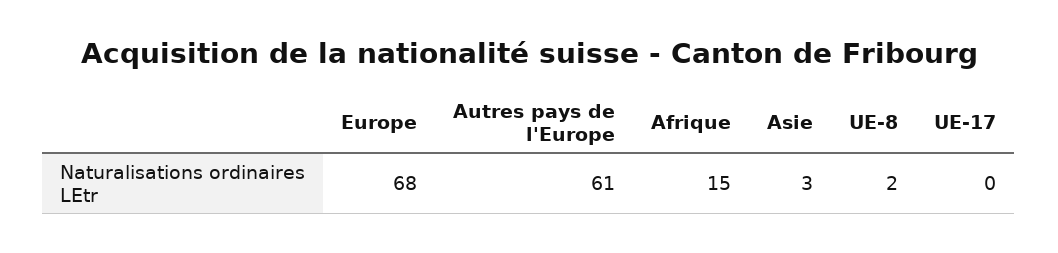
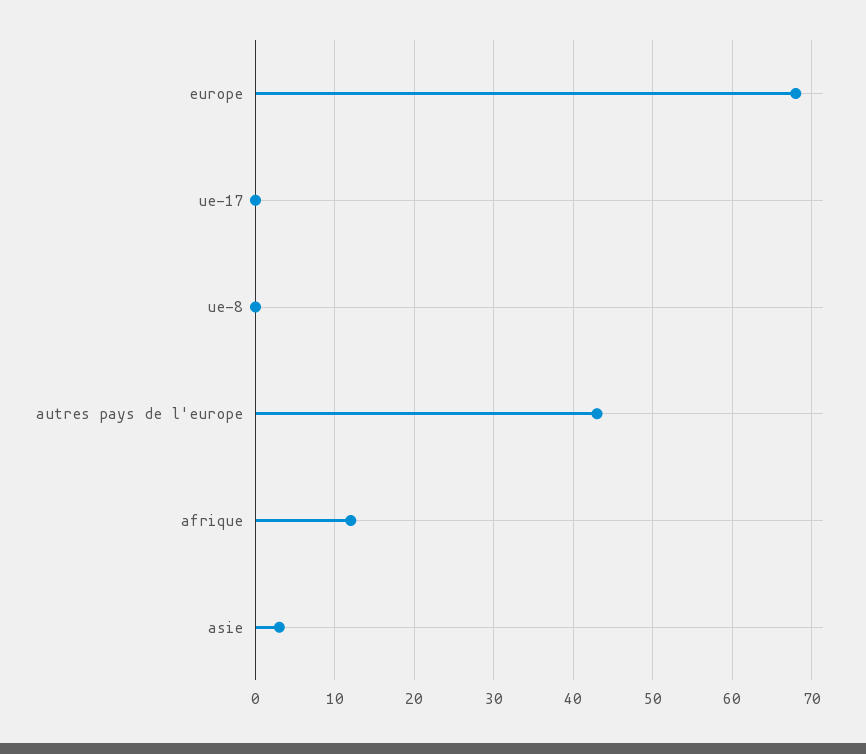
  {
    "Europe": 68,
-   "Autres pays de l'Europe": 61,
+   "Autres pays de l'Europe": 43,
-   "Afrique": 15,
+   "Afrique": 12,
    "Asie": 3,
-   "UE-8": 2,
+   "UE-8": 0,
    "UE-17": 0
  }

